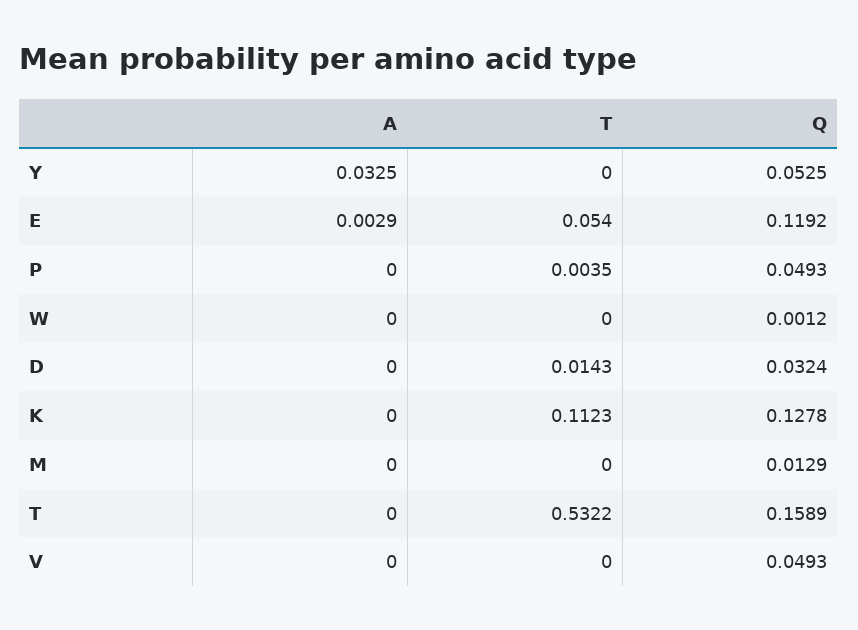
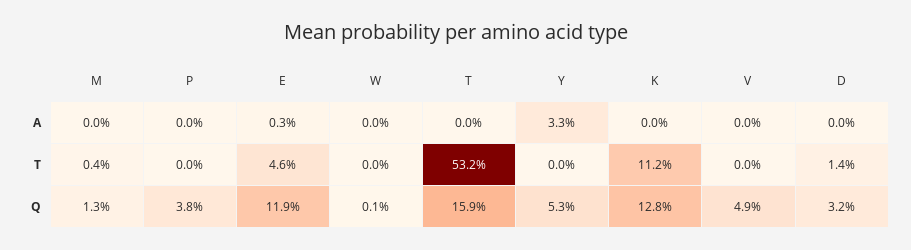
  {
    "A": {
      "Y": 0.0325,
      "E": 0.0029,
      "P": 0,
      "W": 0,
      "D": 0,
      "K": 0,
      "M": 0,
      "T": 0,
      "V": 0
    },
    "T": {
      "Y": 0,
-     "E": 0.054,
+     "E": 0.046,
-     "P": 0.0035,
+     "P": 0,
      "W": 0,
      "D": 0.0143,
      "K": 0.1123,
-     "M": 0,
+     "M": 0.004,
      "T": 0.5322,
      "V": 0
    },
    "Q": {
      "Y": 0.0525,
      "E": 0.1192,
-     "P": 0.0493,
+     "P": 0.038,
      "W": 0.0012,
      "D": 0.0324,
      "K": 0.1278,
      "M": 0.0129,
      "T": 0.1589,
      "V": 0.0493
    }
  }

